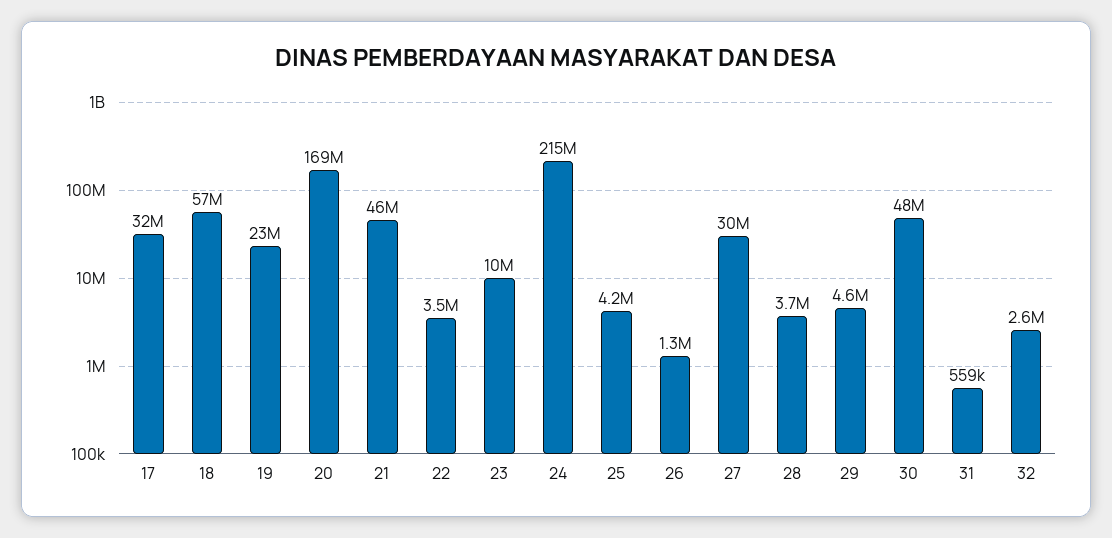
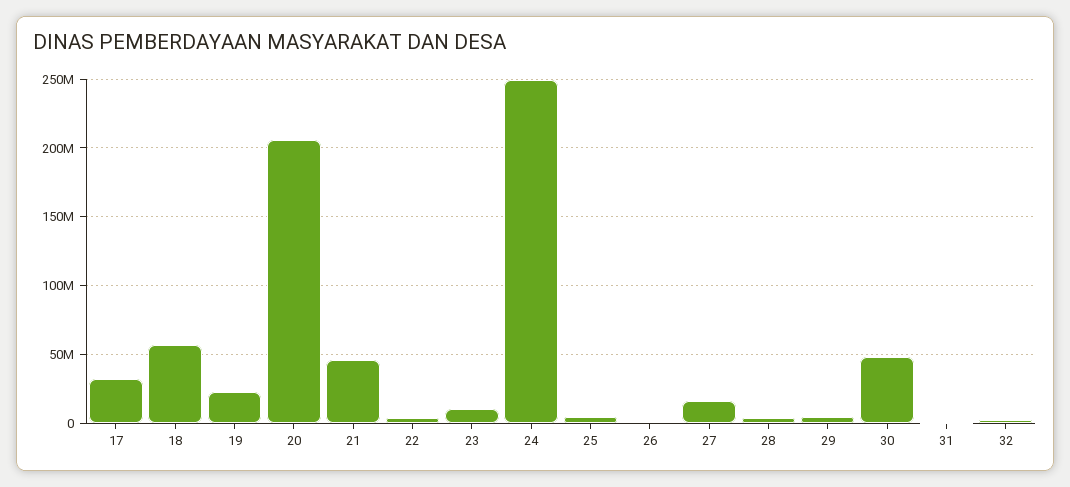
  {
    "17": 32000000,
    "18": 57000000,
    "19": 23000000,
-   "20": 169000000,
+   "20": 205000000,
    "21": 46000000,
    "22": 3500000,
    "23": 10000000,
-   "24": 215000000,
+   "24": 250000000,
    "25": 4200000,
    "26": 1300000,
-   "27": 30000000,
+   "27": 15000000,
    "28": 3700000,
    "29": 4600000,
    "30": 48000000,
    "31": 559000,
    "32": 2600000
  }

